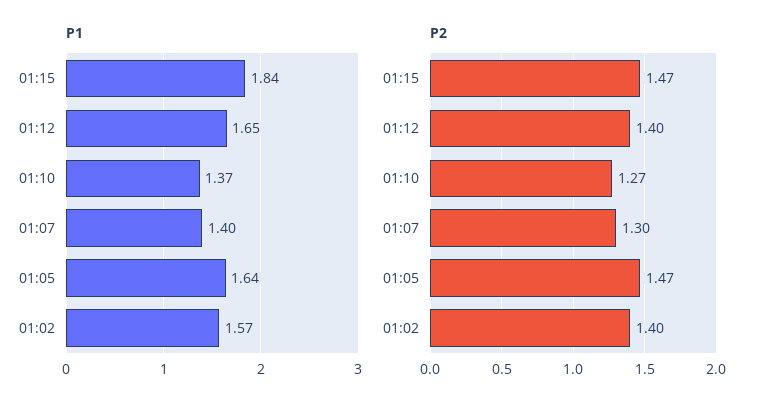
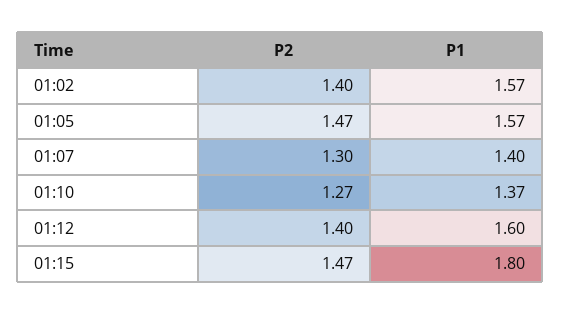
  {
    "P1": {
-     "01:15": 1.84,
+     "01:15": 1.8,
-     "01:12": 1.65,
+     "01:12": 1.6,
      "01:10": 1.37,
      "01:07": 1.4,
-     "01:05": 1.64,
+     "01:05": 1.57,
      "01:02": 1.57
    },
    "P2": {
      "01:15": 1.47,
      "01:12": 1.4,
      "01:10": 1.27,
      "01:07": 1.3,
      "01:05": 1.47,
      "01:02": 1.4
    }
  }

